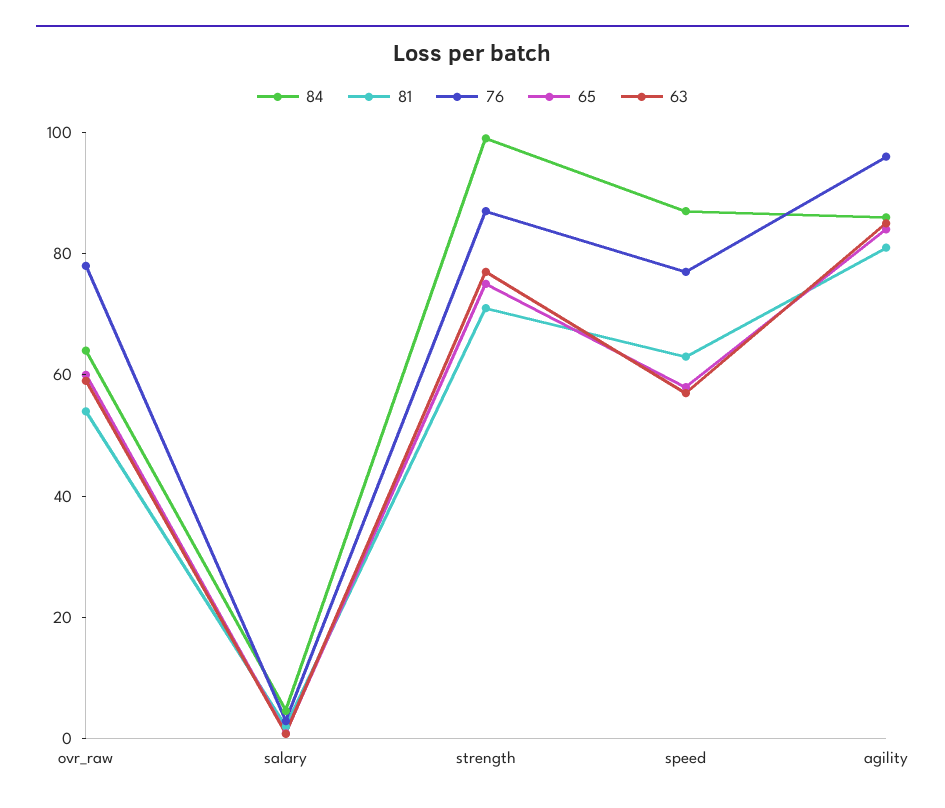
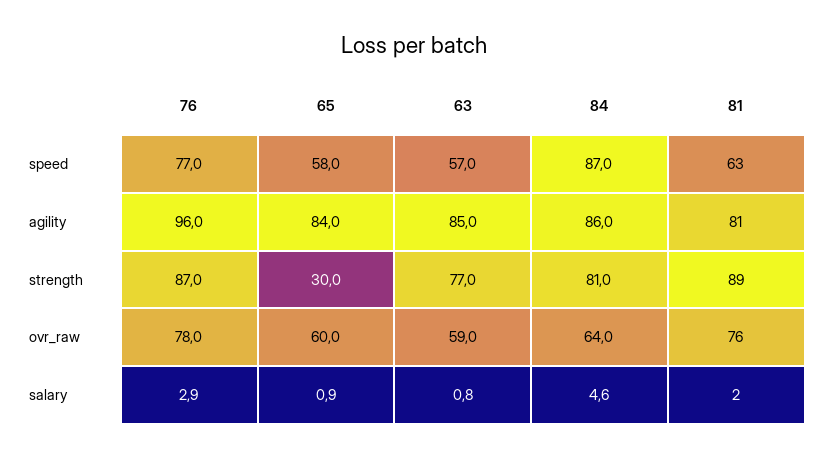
  {
    "84": {
      "ovr_raw": 64,
      "salary": 4.6,
-     "strength": 100,
+     "strength": 81,
      "speed": 87,
      "agility": 86
    },
    "81": {
-     "ovr_raw": 55,
+     "ovr_raw": 76,
      "salary": 2,
-     "strength": 70,
+     "strength": 89,
      "speed": 63,
      "agility": 81
    },
    "76": {
      "ovr_raw": 78,
      "salary": 2.9,
      "strength": 87,
      "speed": 77,
      "agility": 96
    },
    "65": {
      "ovr_raw": 60,
      "salary": 0.9,
-     "strength": 75,
+     "strength": 30,
      "speed": 58,
      "agility": 84
    },
    "63": {
      "ovr_raw": 59,
      "salary": 0.8,
      "strength": 77,
      "speed": 57,
      "agility": 85
    }
  }

